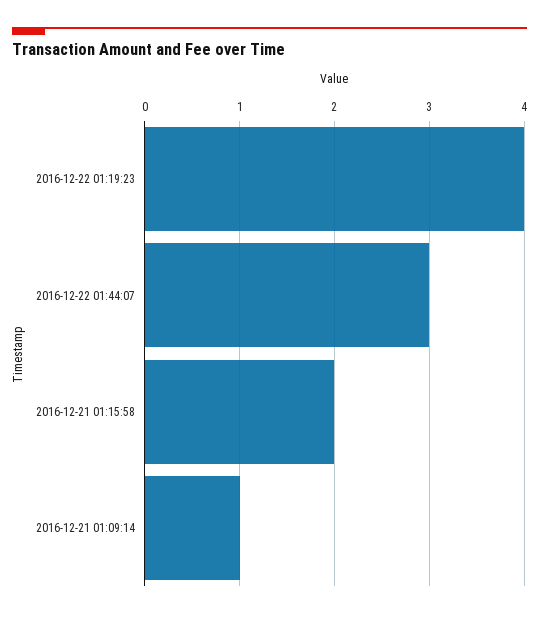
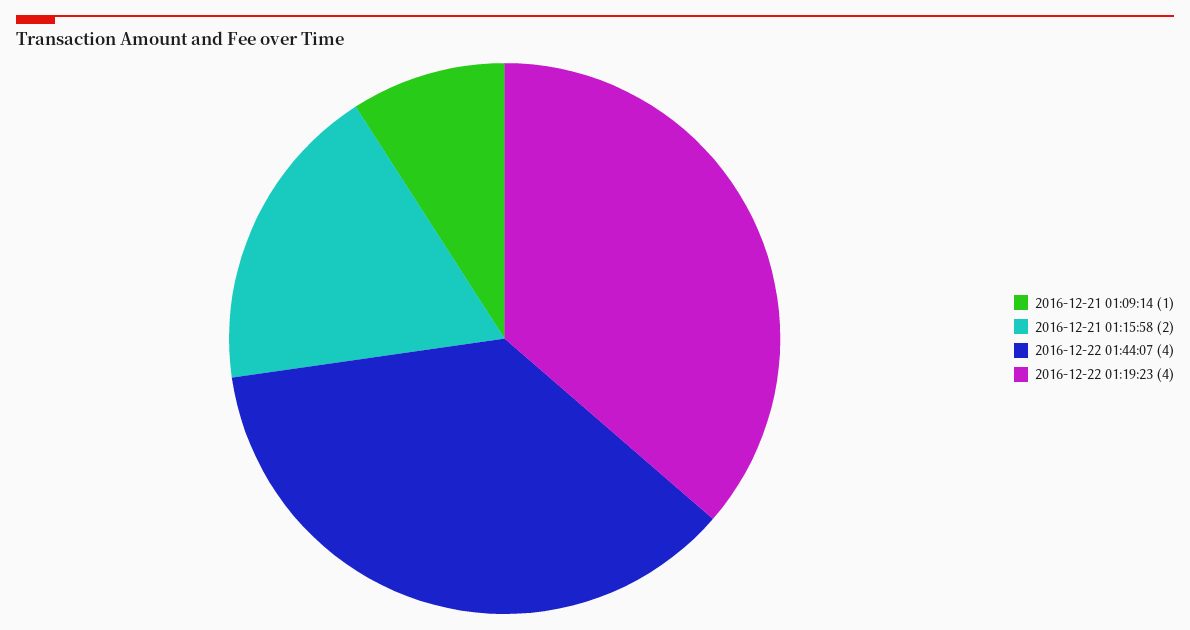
  {
    "2016-12-22 01:19:23": 4,
-   "2016-12-22 01:44:07": 3,
+   "2016-12-22 01:44:07": 4,
    "2016-12-21 01:15:58": 2,
    "2016-12-21 01:09:14": 1
  }

